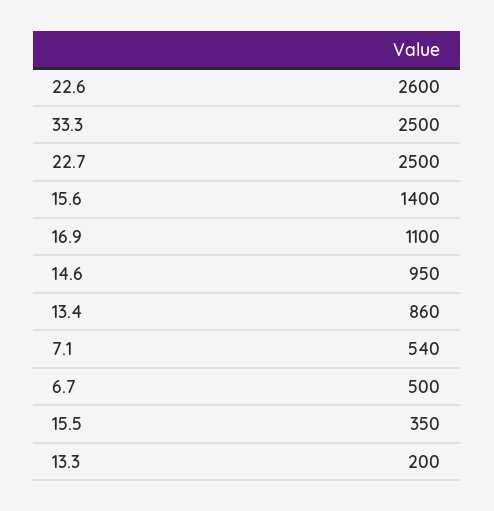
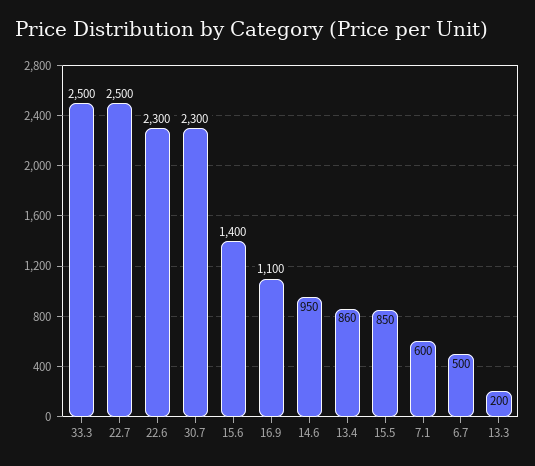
  {
-   "22.6": 2600,
+   "22.6": 2300,
    "33.3": 2500,
    "22.7": 2500,
    "15.6": 1400,
    "16.9": 1100,
    "14.6": 950,
    "13.4": 860,
-   "7.1": 540,
+   "7.1": 600,
    "6.7": 500,
-   "15.5": 350,
+   "15.5": 850,
-   "13.3": 200
+   "13.3": 200,
+   "30.7": 2300
  }

